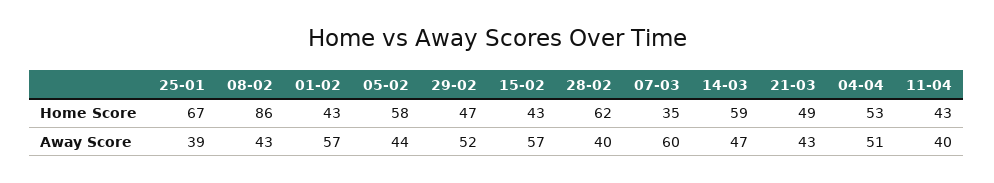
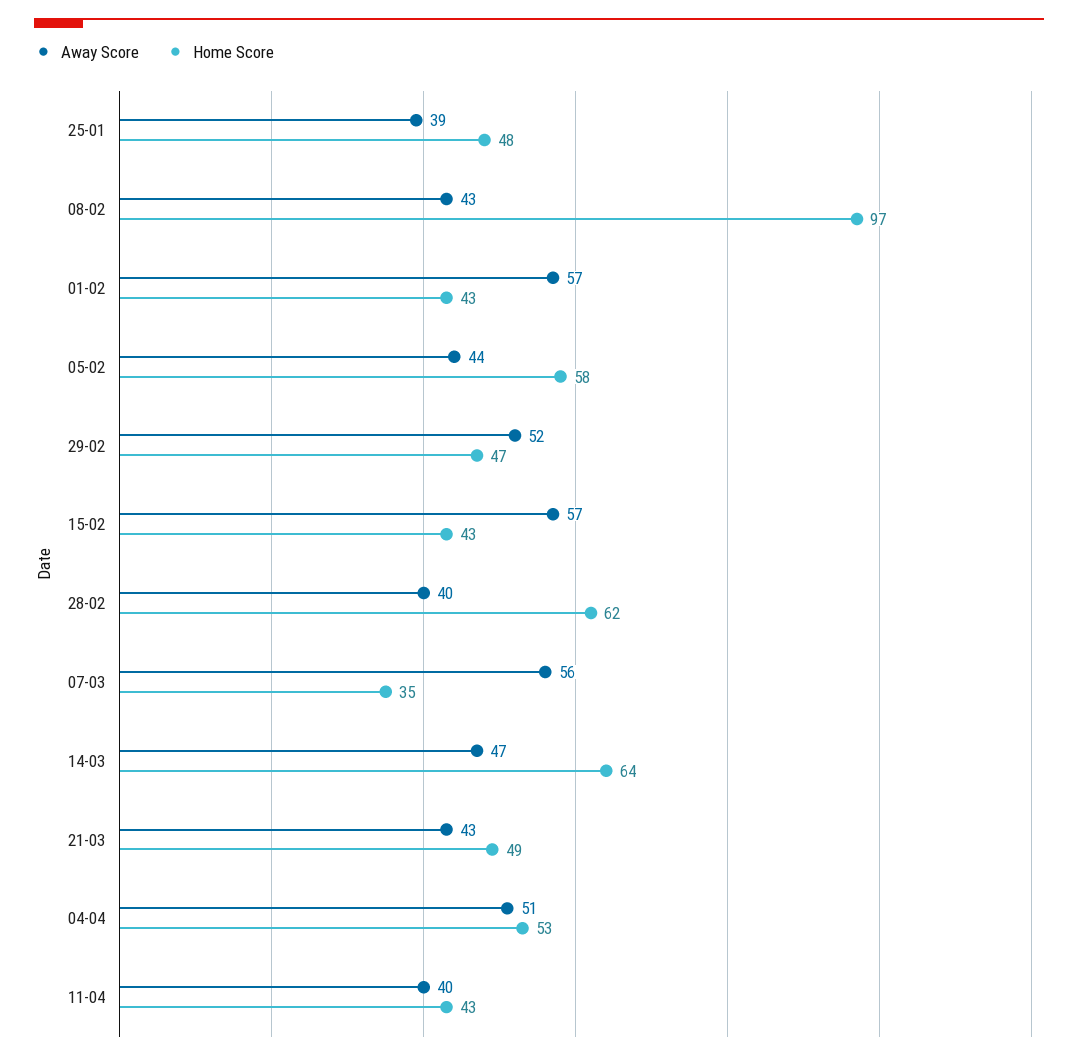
  {
    "Home Score": {
-     "25-01": 67,
+     "25-01": 48,
-     "08-02": 86,
+     "08-02": 97,
      "01-02": 43,
      "05-02": 58,
      "29-02": 47,
      "15-02": 43,
      "28-02": 62,
      "07-03": 35,
-     "14-03": 59,
+     "14-03": 64,
      "21-03": 49,
      "04-04": 53,
      "11-04": 43
    },
    "Away Score": {
      "25-01": 39,
      "08-02": 43,
      "01-02": 57,
      "05-02": 44,
      "29-02": 52,
      "15-02": 57,
      "28-02": 40,
-     "07-03": 60,
+     "07-03": 56,
      "14-03": 47,
      "21-03": 43,
      "04-04": 51,
      "11-04": 40
    }
  }

